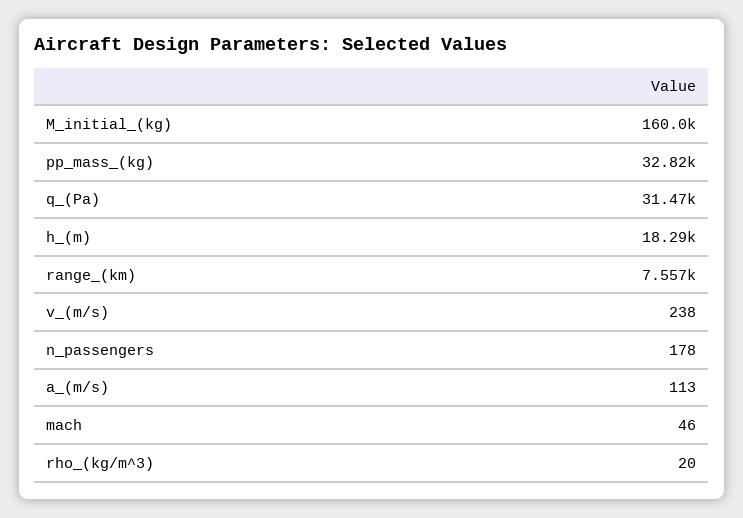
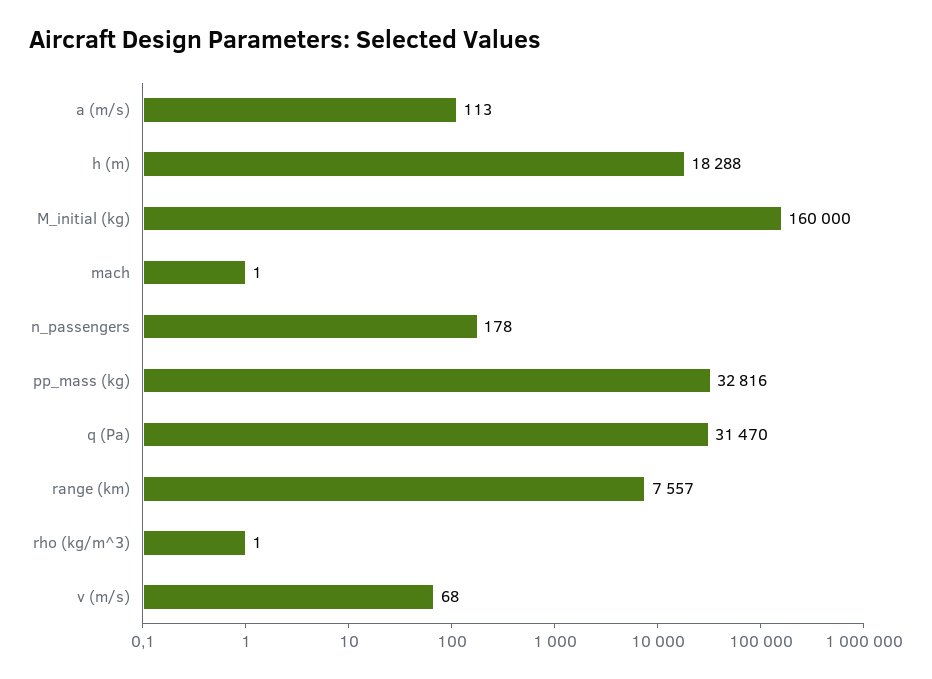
  {
    "M_initial_(kg)": 160000,
    "pp_mass_(kg)": 32816,
    "q_(Pa)": 31470,
    "h_(m)": 18288,
    "range_(km)": 7557,
-   "v_(m/s)": 238,
+   "v_(m/s)": 68,
    "n_passengers": 178,
    "a_(m/s)": 113,
-   "mach": 46,
+   "mach": 1,
-   "rho_(kg/m^3)": 20
+   "rho_(kg/m^3)": 1
  }

